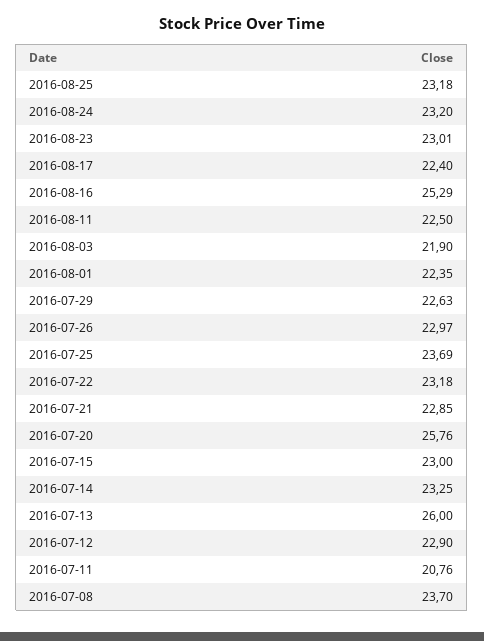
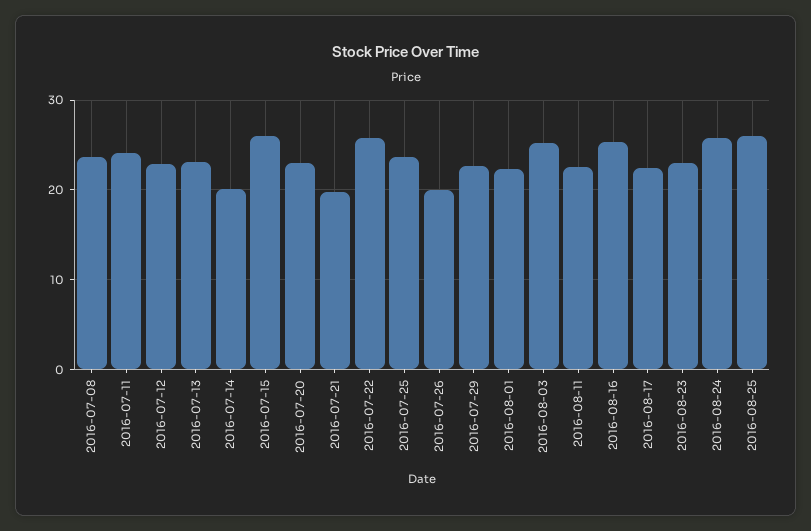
  {
-   "2016-08-25": 23.18,
+   "2016-08-25": 26,
-   "2016-08-24": 23.2,
+   "2016-08-24": 26,
    "2016-08-23": 23.01,
    "2016-08-17": 22.4,
    "2016-08-16": 25.29,
    "2016-08-11": 22.5,
-   "2016-08-03": 21.9,
+   "2016-08-03": 25,
    "2016-08-01": 22.35,
    "2016-07-29": 22.63,
-   "2016-07-26": 22.97,
+   "2016-07-26": 20,
    "2016-07-25": 23.69,
-   "2016-07-22": 23.18,
+   "2016-07-22": 26,
-   "2016-07-21": 22.85,
+   "2016-07-21": 20,
-   "2016-07-20": 25.76,
+   "2016-07-20": 23,
-   "2016-07-15": 23,
+   "2016-07-15": 26,
-   "2016-07-14": 23.25,
+   "2016-07-14": 20,
-   "2016-07-13": 26,
+   "2016-07-13": 23,
    "2016-07-12": 22.9,
-   "2016-07-11": 20.76,
+   "2016-07-11": 24,
    "2016-07-08": 23.7
  }

